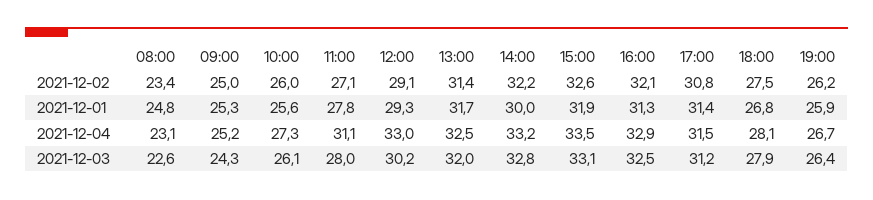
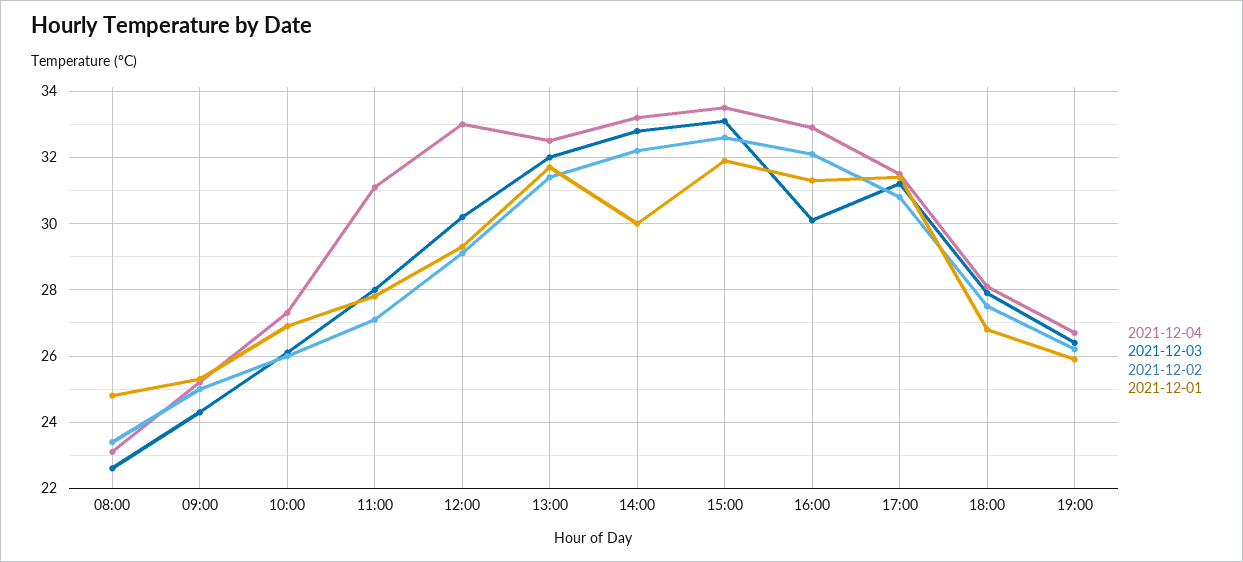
  {
    "2021-12-02": {
      "08:00": 23.4,
      "09:00": 25,
      "10:00": 26,
      "11:00": 27.1,
      "12:00": 29.1,
      "13:00": 31.4,
      "14:00": 32.2,
      "15:00": 32.6,
      "16:00": 32.1,
      "17:00": 30.8,
      "18:00": 27.5,
      "19:00": 26.2
    },
    "2021-12-01": {
      "08:00": 24.8,
      "09:00": 25.3,
-     "10:00": 25.6,
+     "10:00": 27,
      "11:00": 27.8,
      "12:00": 29.3,
      "13:00": 31.7,
      "14:00": 30,
      "15:00": 31.9,
      "16:00": 31.3,
      "17:00": 31.4,
      "18:00": 26.8,
      "19:00": 25.9
    },
    "2021-12-04": {
      "08:00": 23.1,
      "09:00": 25.2,
      "10:00": 27.3,
      "11:00": 31.1,
      "12:00": 33,
      "13:00": 32.5,
      "14:00": 33.2,
      "15:00": 33.5,
      "16:00": 32.9,
      "17:00": 31.5,
      "18:00": 28.1,
      "19:00": 26.7
    },
    "2021-12-03": {
      "08:00": 22.6,
      "09:00": 24.3,
      "10:00": 26.1,
      "11:00": 28,
      "12:00": 30.2,
      "13:00": 32,
      "14:00": 32.8,
      "15:00": 33.1,
-     "16:00": 32.5,
+     "16:00": 30,
      "17:00": 31.2,
      "18:00": 27.9,
      "19:00": 26.4
    }
  }

